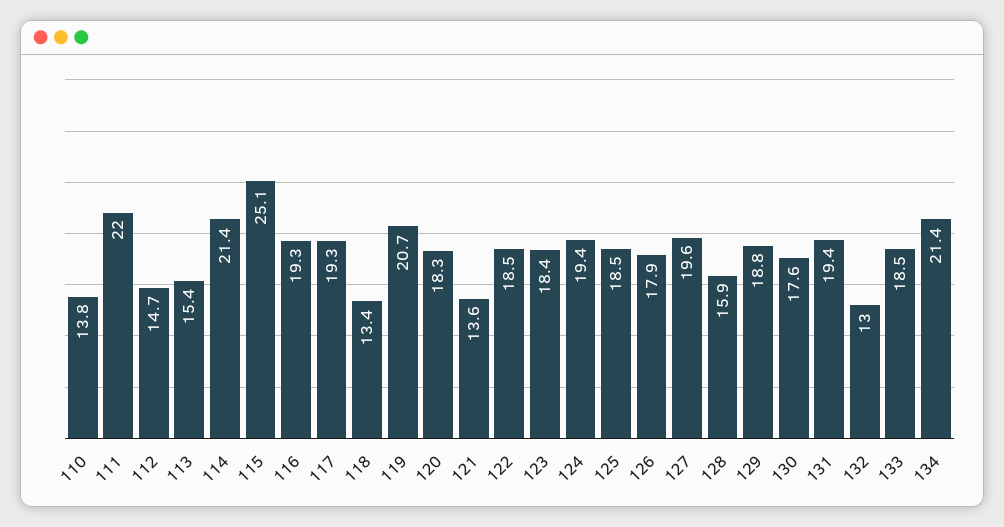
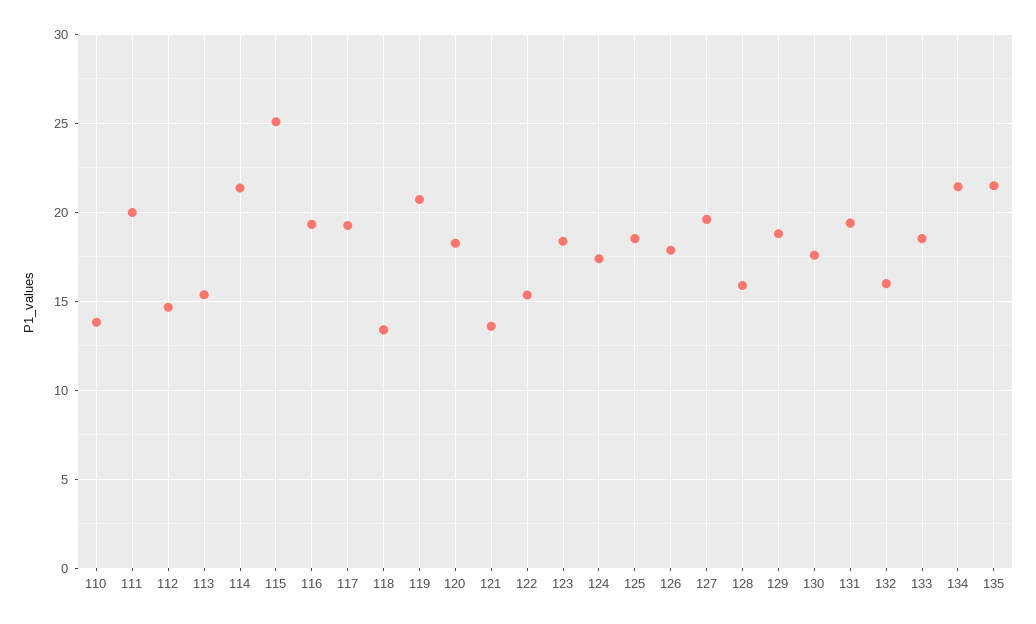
  {
    "110": 13.8,
-   "111": 22,
+   "111": 20,
    "112": 14.7,
    "113": 15.4,
    "114": 21.4,
    "115": 25.1,
    "116": 19.3,
    "117": 19.3,
    "118": 13.4,
    "119": 20.7,
    "120": 18.3,
    "121": 13.6,
-   "122": 18.5,
+   "122": 15.5,
    "123": 18.4,
-   "124": 19.4,
+   "124": 17.5,
    "125": 18.5,
    "126": 17.9,
    "127": 19.6,
    "128": 15.9,
    "129": 18.8,
    "130": 17.6,
    "131": 19.4,
-   "132": 13,
+   "132": 16,
    "133": 18.5,
-   "134": 21.4
+   "134": 21.4,
+   "135": 21.5
  }

